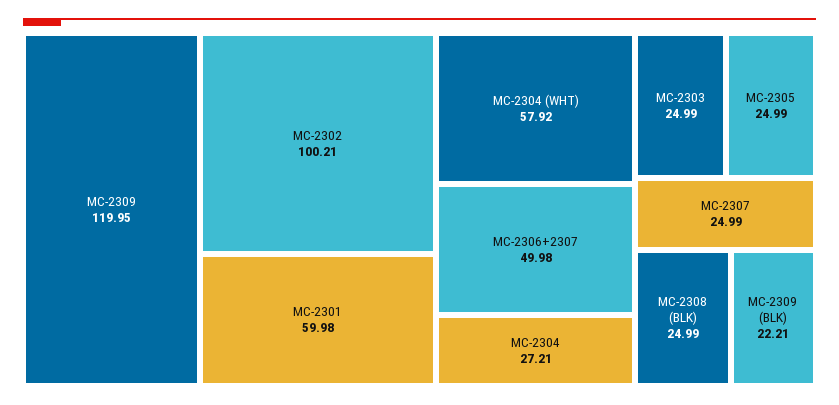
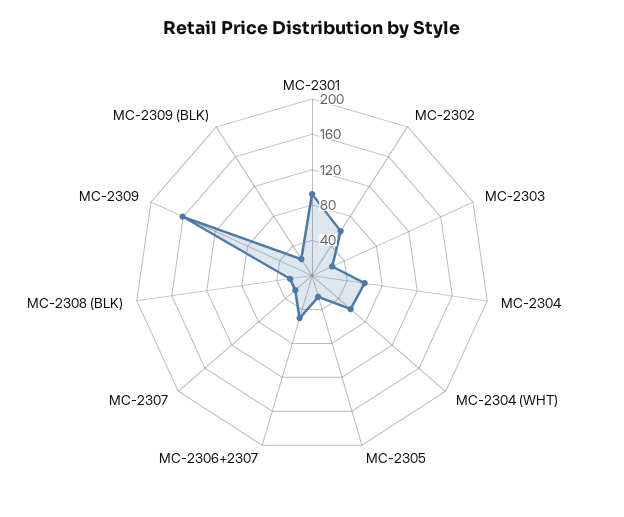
  {
-   "MC-2309": 119.95,
+   "MC-2309": 160,
-   "MC-2302": 100.21,
+   "MC-2302": 60,
-   "MC-2301": 59.98,
+   "MC-2301": 90,
    "MC-2304 (WHT)": 57.92,
    "MC-2306+2307": 49.98,
-   "MC-2304": 27.21,
+   "MC-2304": 60,
    "MC-2303": 24.99,
    "MC-2305": 24.99,
    "MC-2307": 24.99,
    "MC-2308 (BLK)": 24.99,
    "MC-2309 (BLK)": 22.21
  }

